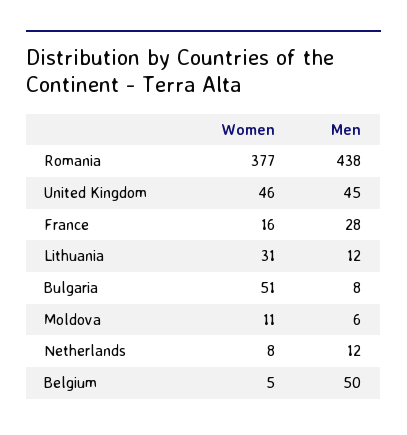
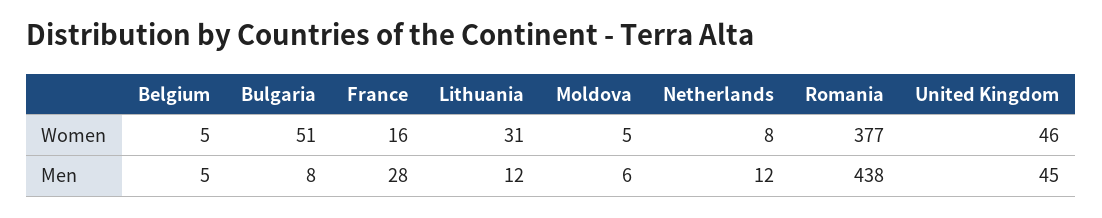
  {
    "Women": {
      "Romania": 377,
      "United Kingdom": 46,
      "France": 16,
      "Lithuania": 31,
      "Bulgaria": 51,
-     "Moldova": 11,
+     "Moldova": 5,
      "Netherlands": 8,
      "Belgium": 5
    },
    "Men": {
      "Romania": 438,
      "United Kingdom": 45,
      "France": 28,
      "Lithuania": 12,
      "Bulgaria": 8,
      "Moldova": 6,
      "Netherlands": 12,
-     "Belgium": 50
+     "Belgium": 5
    }
  }

